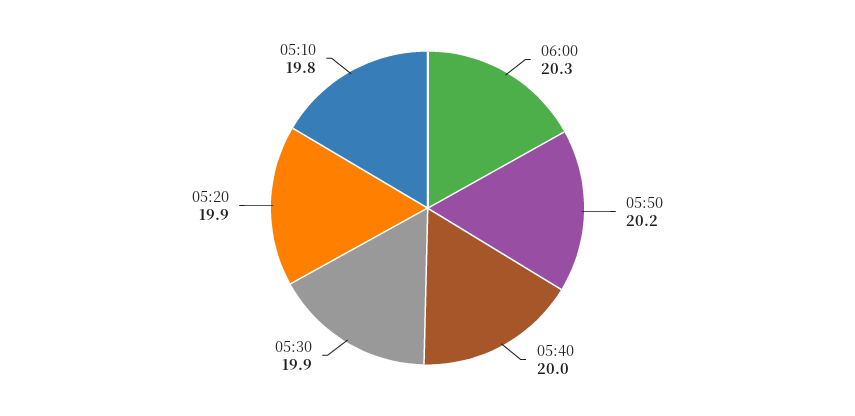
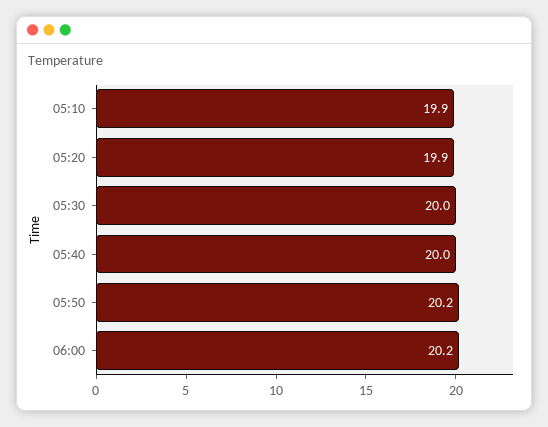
  {
-   "06:00": 20.3,
+   "06:00": 20.2,
    "05:50": 20.2,
    "05:40": 20,
-   "05:30": 19.9,
+   "05:30": 20,
    "05:20": 19.9,
-   "05:10": 19.8
+   "05:10": 19.9
  }

